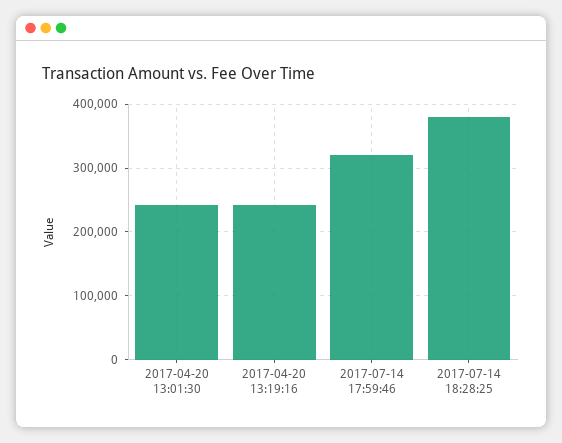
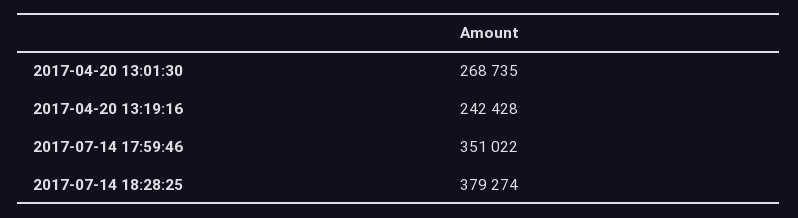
  {
-   "2017-04-20 13:01:30": 240000,
+   "2017-04-20 13:01:30": 268735,
    "2017-04-20 13:19:16": 242428,
-   "2017-07-14 17:59:46": 320000,
+   "2017-07-14 17:59:46": 351022,
    "2017-07-14 18:28:25": 379274
  }

